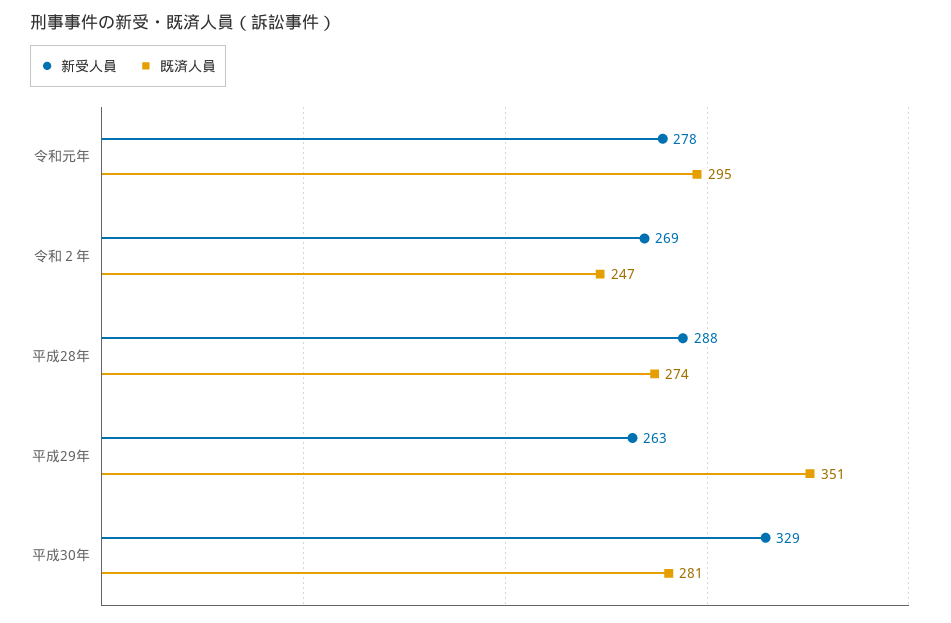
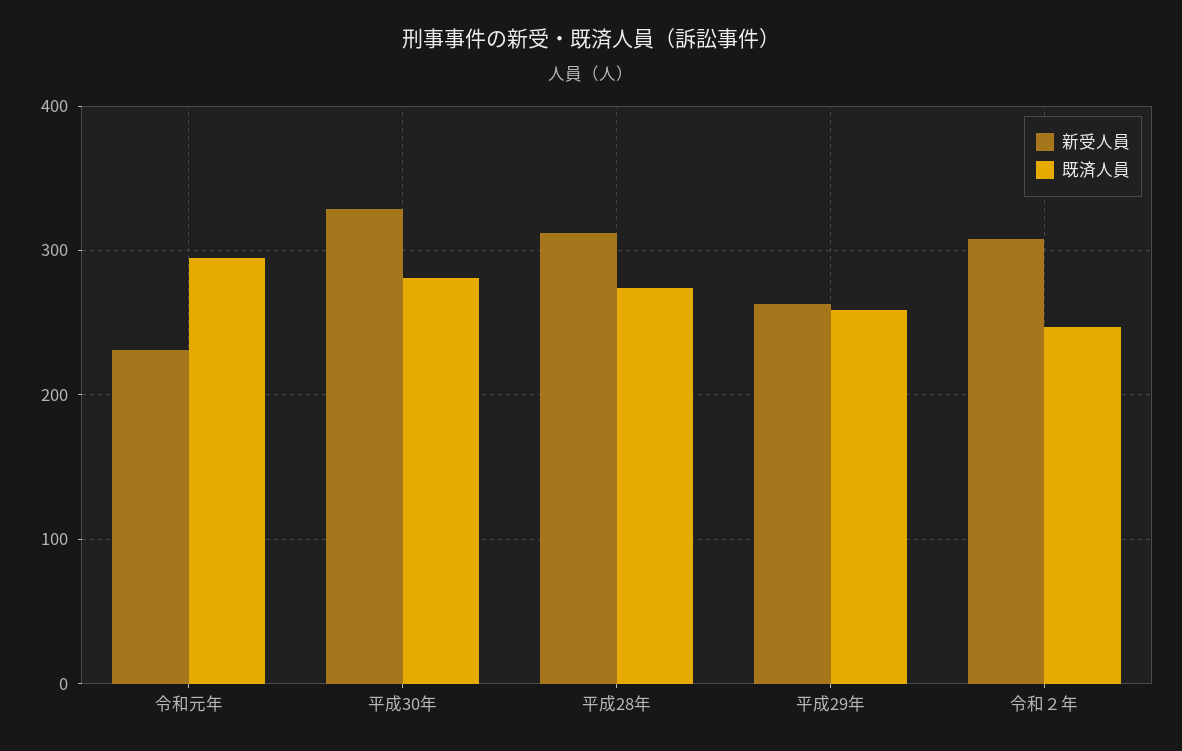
  {
    "新受人員": {
-     "令和元年": 278,
+     "令和元年": 230,
-     "令和２年": 269,
+     "令和２年": 310,
-     "平成28年": 288,
+     "平成28年": 310,
      "平成29年": 263,
      "平成30年": 329
    },
    "既済人員": {
      "令和元年": 295,
      "令和２年": 247,
      "平成28年": 274,
-     "平成29年": 351,
+     "平成29年": 260,
      "平成30年": 281
    }
  }

